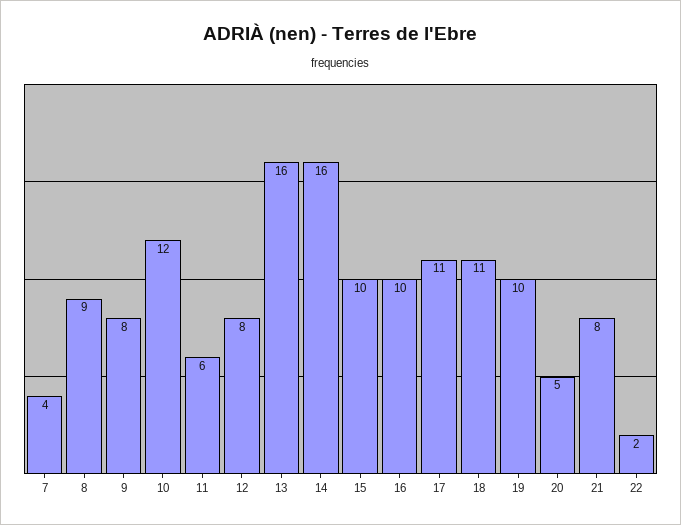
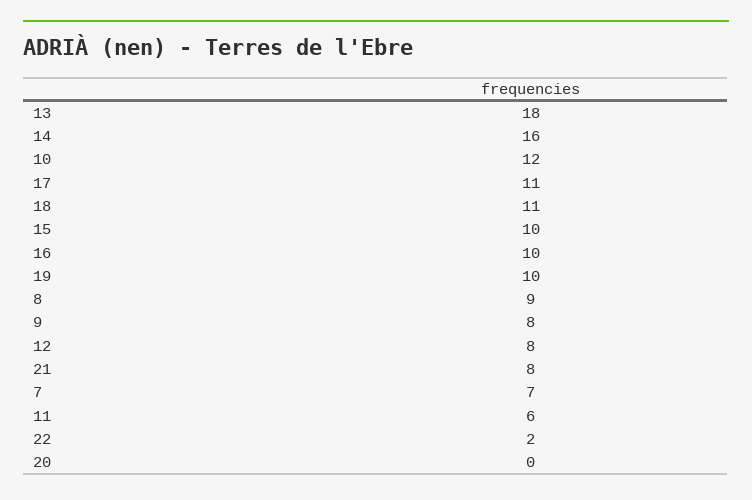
  {
-   "7": 4,
+   "7": 7,
    "8": 9,
    "9": 8,
    "10": 12,
    "11": 6,
    "12": 8,
-   "13": 16,
+   "13": 18,
    "14": 16,
    "15": 10,
    "16": 10,
    "17": 11,
    "18": 11,
    "19": 10,
-   "20": 5,
+   "20": 0,
    "21": 8,
    "22": 2
  }

